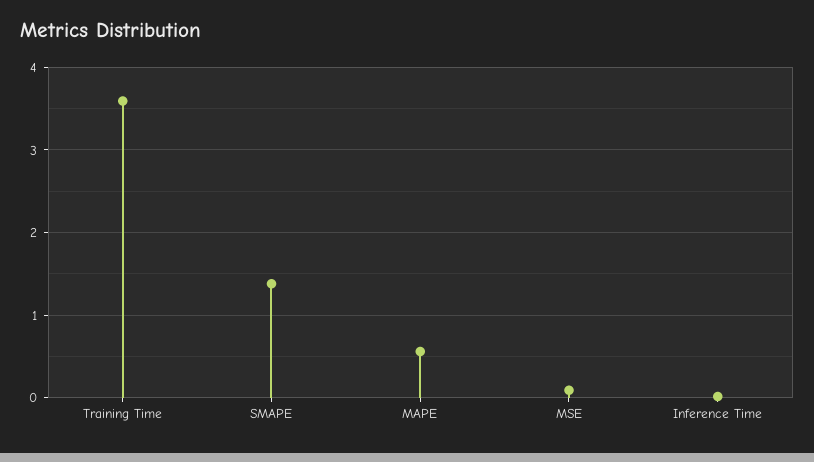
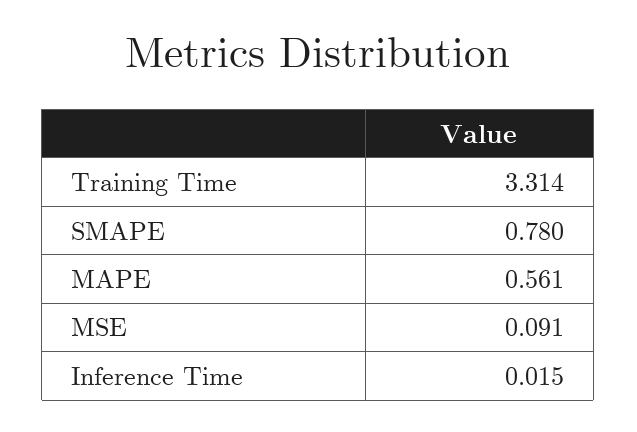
  {
-   "Training Time": 3.6,
+   "Training Time": 3.314,
-   "SMAPE": 1.4,
+   "SMAPE": 0.78,
    "MAPE": 0.561,
    "MSE": 0.091,
    "Inference Time": 0.015
  }

